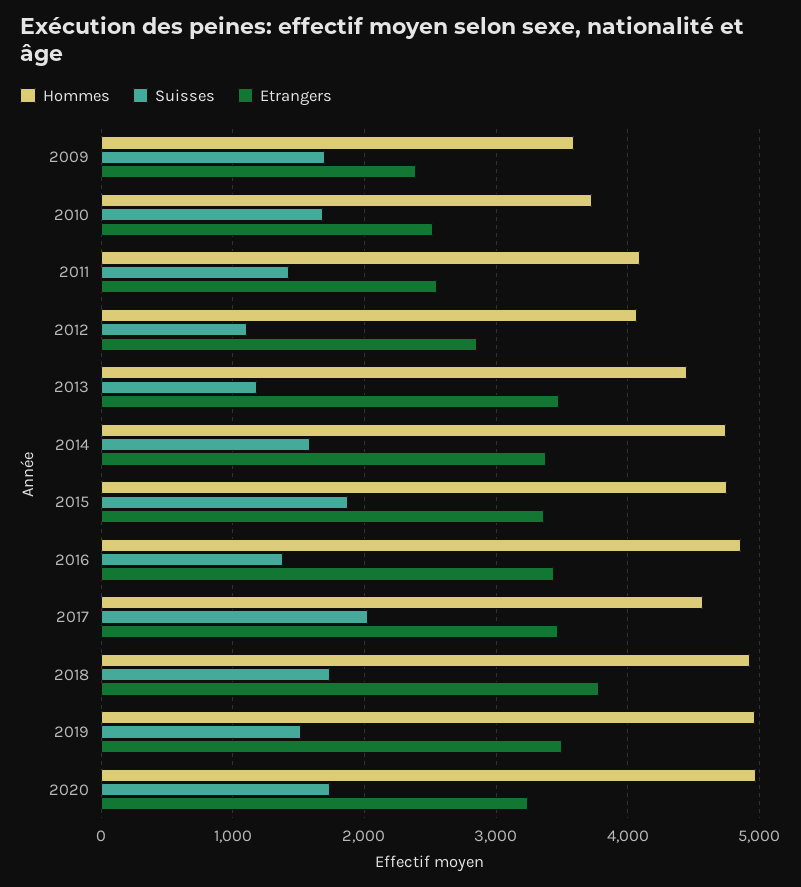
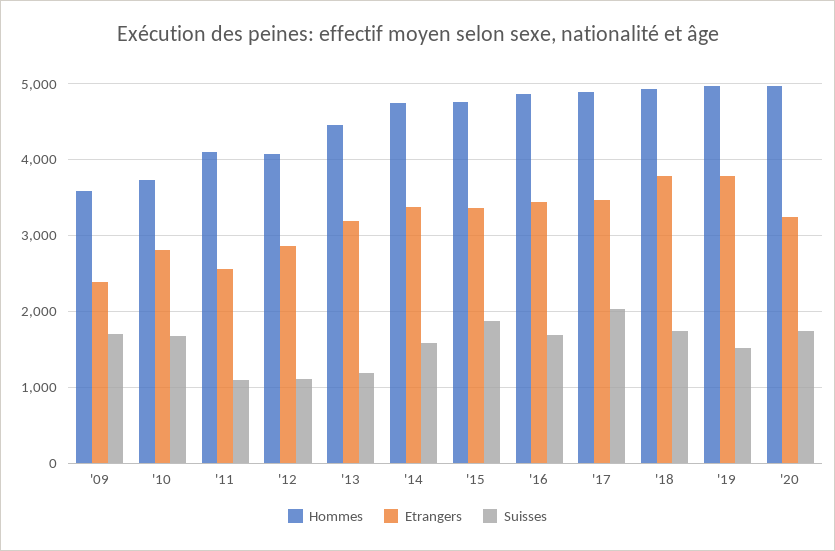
  {
    "Hommes": {
      "2009": 3600,
      "2010": 3700,
      "2011": 4100,
      "2012": 4100,
      "2013": 4500,
      "2014": 4800,
      "2015": 4800,
      "2016": 4900,
-     "2017": 4600,
+     "2017": 4900,
      "2018": 4900,
      "2019": 5000,
      "2020": 5000
    },
    "Suisses": {
      "2009": 1700,
      "2010": 1700,
-     "2011": 1400,
+     "2011": 1100,
      "2012": 1100,
      "2013": 1200,
      "2014": 1600,
      "2015": 1900,
-     "2016": 1400,
+     "2016": 1700,
      "2017": 2000,
      "2018": 1700,
      "2019": 1500,
      "2020": 1700
    },
    "Etrangers": {
      "2009": 2400,
-     "2010": 2500,
+     "2010": 2800,
      "2011": 2600,
      "2012": 2900,
-     "2013": 3500,
+     "2013": 3200,
      "2014": 3400,
      "2015": 3400,
      "2016": 3400,
      "2017": 3500,
      "2018": 3800,
-     "2019": 3500,
+     "2019": 3800,
      "2020": 3200
    }
  }

